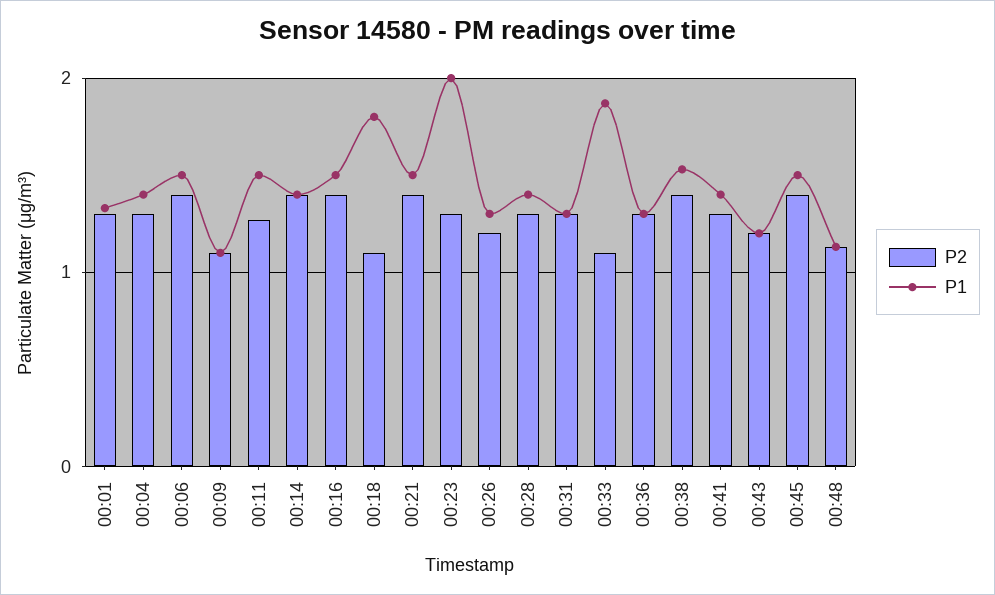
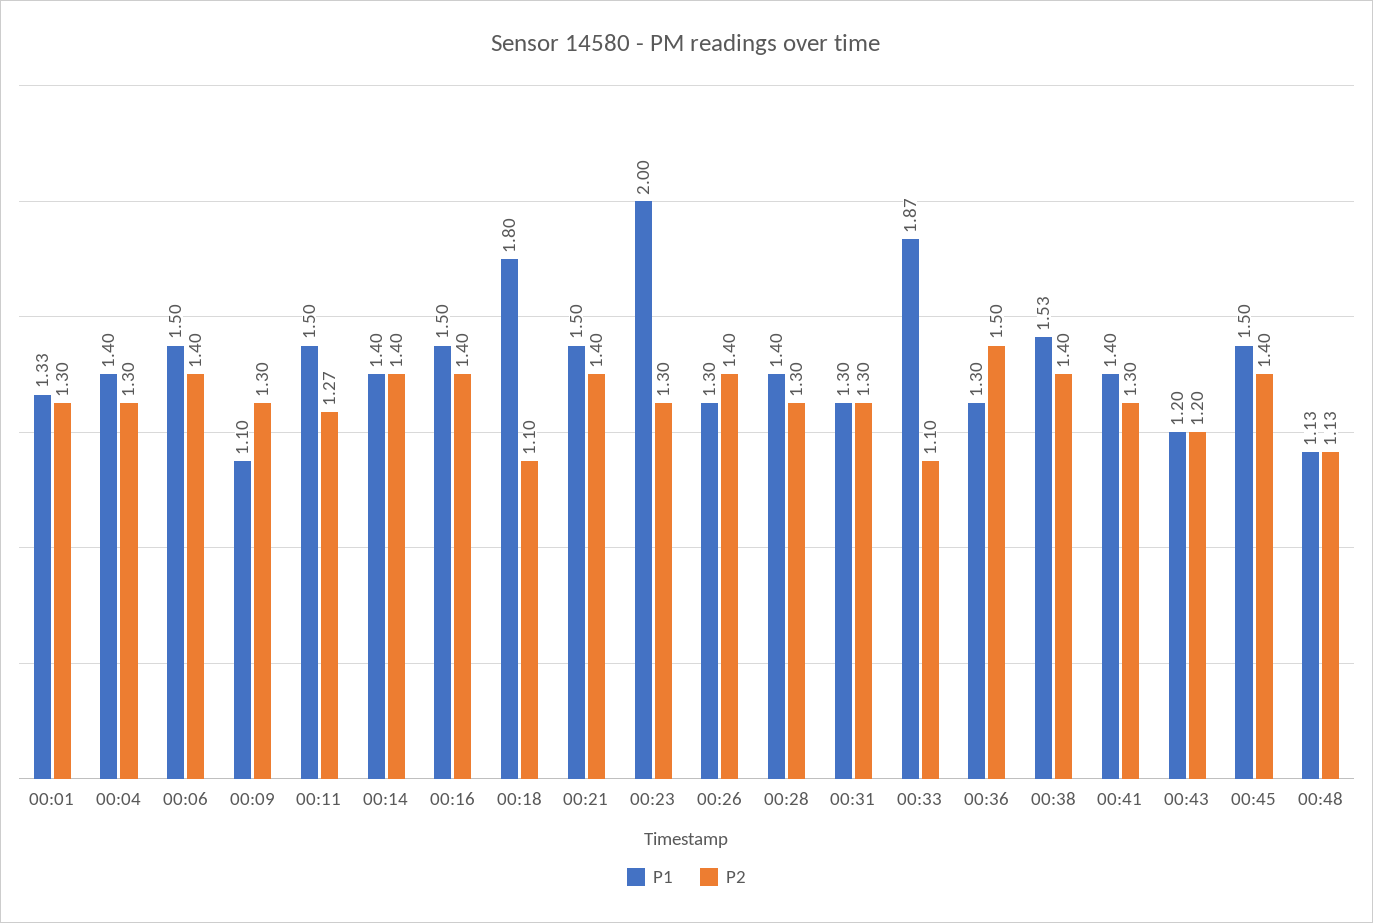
  {
    "P2": {
      "00:01": 1.3,
      "00:04": 1.3,
      "00:06": 1.4,
-     "00:09": 1.1,
+     "00:09": 1.3,
      "00:11": 1.27,
      "00:14": 1.4,
      "00:16": 1.4,
      "00:18": 1.1,
      "00:21": 1.4,
      "00:23": 1.3,
-     "00:26": 1.2,
+     "00:26": 1.4,
      "00:28": 1.3,
      "00:31": 1.3,
      "00:33": 1.1,
-     "00:36": 1.3,
+     "00:36": 1.5,
      "00:38": 1.4,
      "00:41": 1.3,
      "00:43": 1.2,
      "00:45": 1.4,
      "00:48": 1.13
    },
    "P1": {
      "00:01": 1.33,
      "00:04": 1.4,
      "00:06": 1.5,
      "00:09": 1.1,
      "00:11": 1.5,
      "00:14": 1.4,
      "00:16": 1.5,
      "00:18": 1.8,
      "00:21": 1.5,
      "00:23": 2,
      "00:26": 1.3,
      "00:28": 1.4,
      "00:31": 1.3,
      "00:33": 1.87,
      "00:36": 1.3,
      "00:38": 1.53,
      "00:41": 1.4,
      "00:43": 1.2,
      "00:45": 1.5,
      "00:48": 1.13
    }
  }

